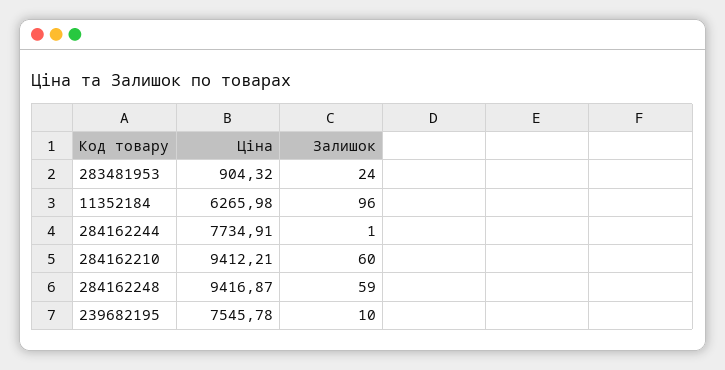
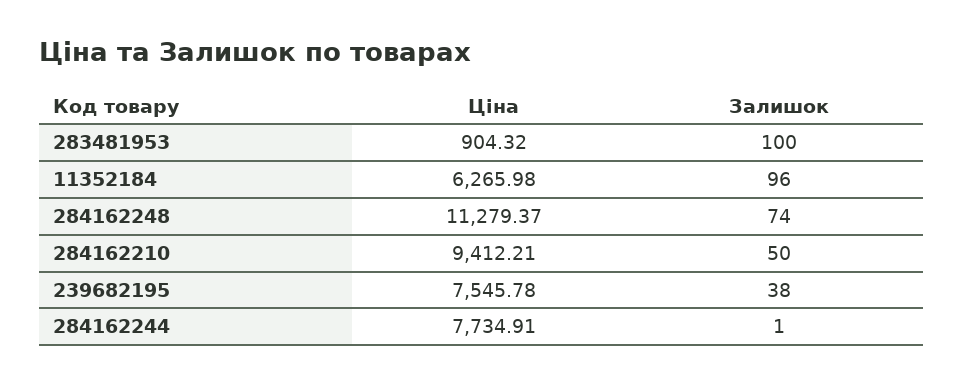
  {
    "Ціна": {
      "283481953": 904.32,
      "11352184": 6265.98,
      "284162244": 7734.91,
      "284162210": 9412.21,
-     "284162248": 9416.87,
+     "284162248": 11279.37,
      "239682195": 7545.78
    },
    "Залишок": {
-     "283481953": 24,
+     "283481953": 100,
      "11352184": 96,
      "284162244": 1,
-     "284162210": 60,
+     "284162210": 50,
-     "284162248": 59,
+     "284162248": 74,
-     "239682195": 10
+     "239682195": 38
    }
  }

